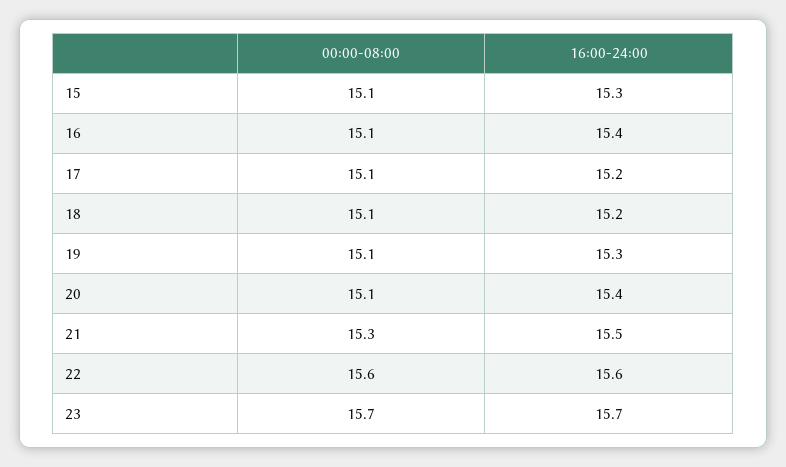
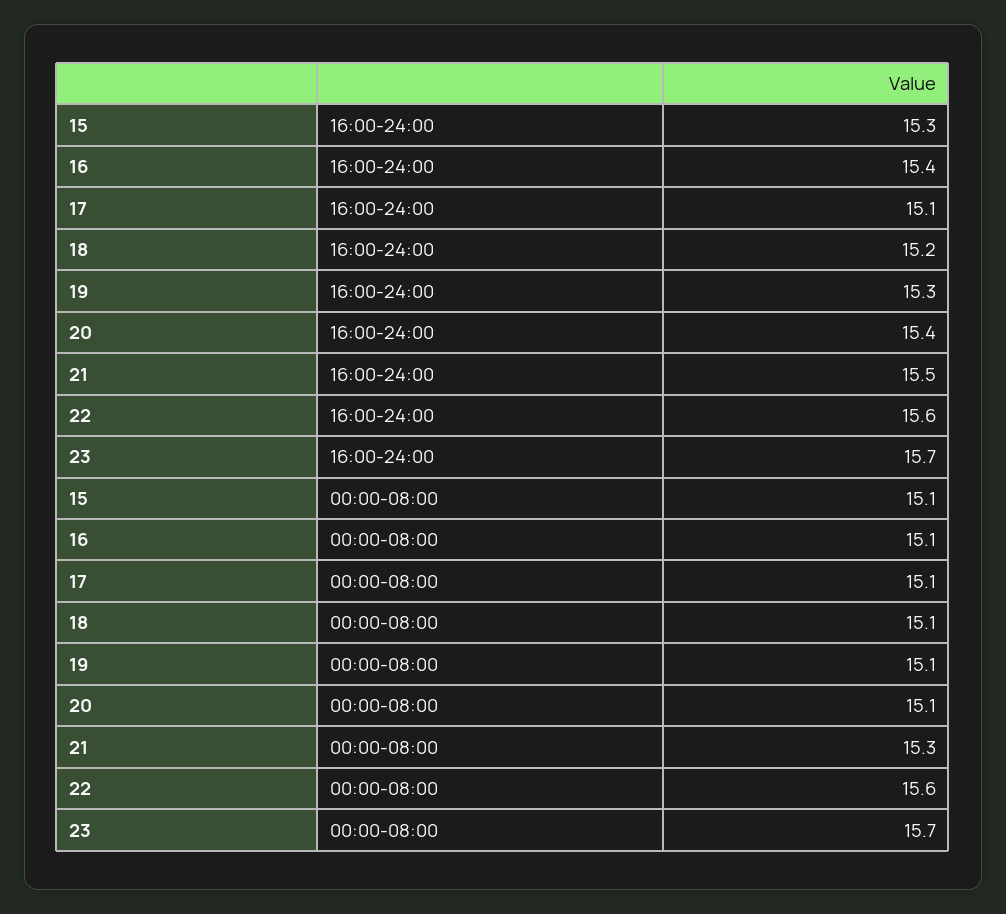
  {
    "00:00-08:00": {
      "15": 15.1,
      "16": 15.1,
      "17": 15.1,
      "18": 15.1,
      "19": 15.1,
      "20": 15.1,
      "21": 15.3,
      "22": 15.6,
      "23": 15.7
    },
    "16:00-24:00": {
      "15": 15.3,
      "16": 15.4,
-     "17": 15.2,
+     "17": 15.1,
      "18": 15.2,
      "19": 15.3,
      "20": 15.4,
      "21": 15.5,
      "22": 15.6,
      "23": 15.7
    }
  }

